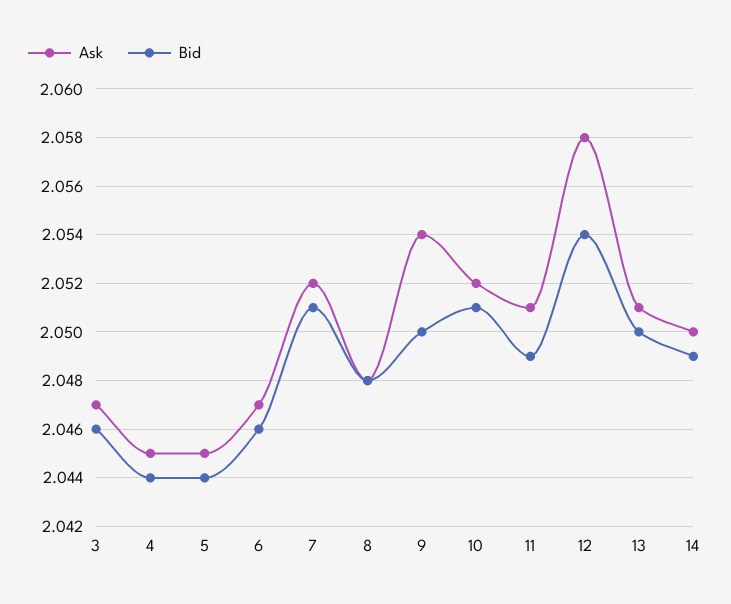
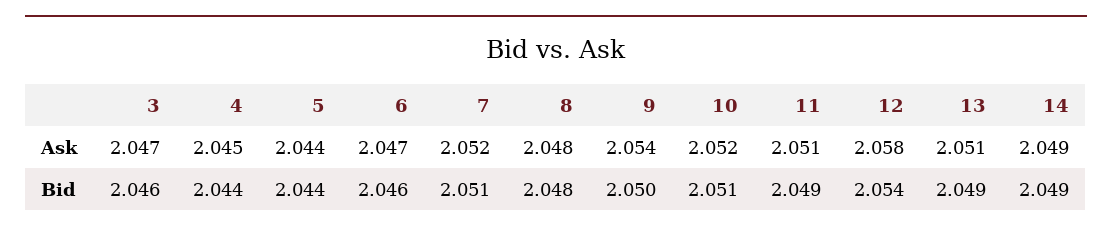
  {
    "Ask": {
      "3": 2.047,
      "4": 2.045,
-     "5": 2.045,
+     "5": 2.044,
      "6": 2.047,
      "7": 2.052,
      "8": 2.048,
      "9": 2.054,
      "10": 2.052,
      "11": 2.051,
      "12": 2.058,
      "13": 2.051,
-     "14": 2.05
+     "14": 2.049
    },
    "Bid": {
      "3": 2.046,
      "4": 2.044,
      "5": 2.044,
      "6": 2.046,
      "7": 2.051,
      "8": 2.048,
      "9": 2.05,
      "10": 2.051,
      "11": 2.049,
      "12": 2.054,
-     "13": 2.05,
+     "13": 2.049,
      "14": 2.049
    }
  }

